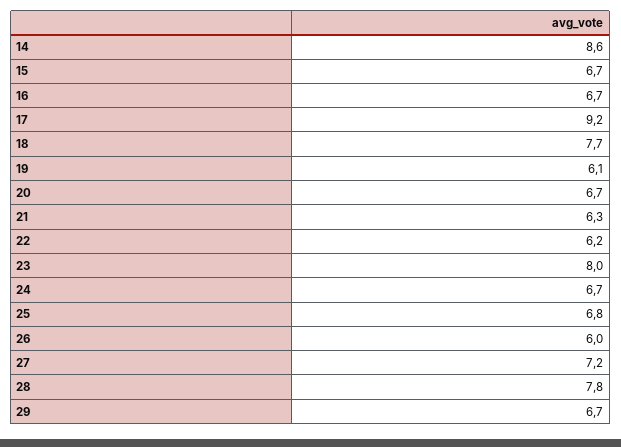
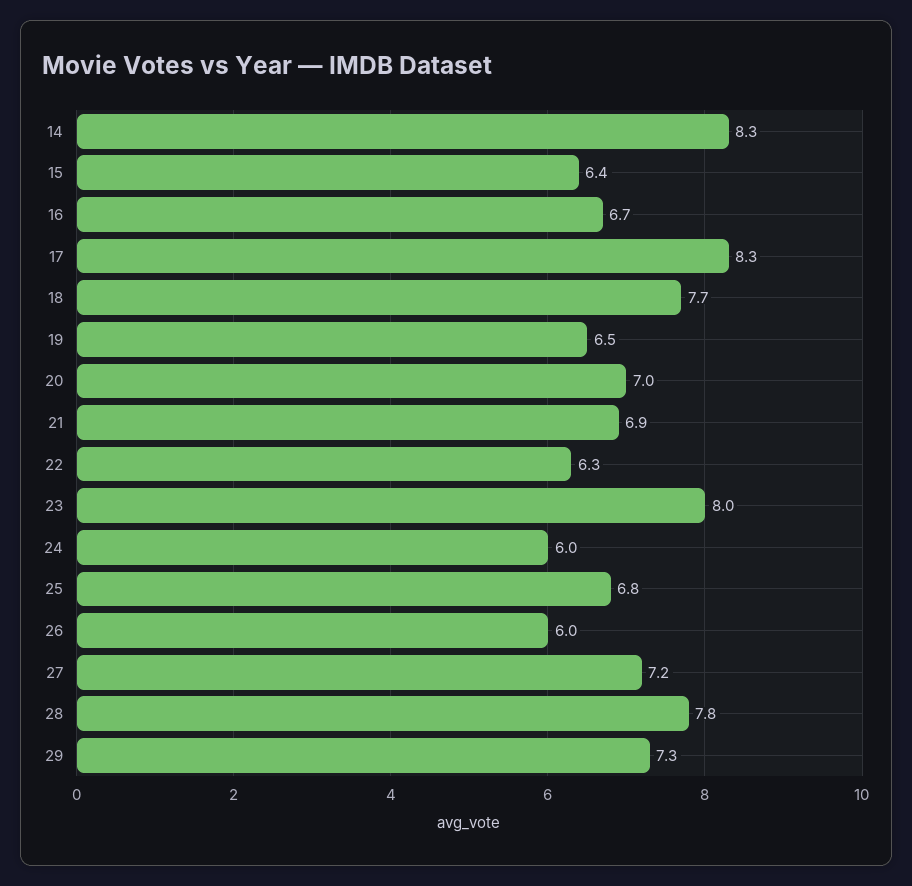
  {
-   "14": 8.6,
+   "14": 8.3,
-   "15": 6.7,
+   "15": 6.4,
    "16": 6.7,
-   "17": 9.2,
+   "17": 8.3,
    "18": 7.7,
-   "19": 6.1,
+   "19": 6.5,
-   "20": 6.7,
+   "20": 7,
-   "21": 6.3,
+   "21": 6.9,
-   "22": 6.2,
+   "22": 6.3,
    "23": 8,
-   "24": 6.7,
+   "24": 6,
    "25": 6.8,
    "26": 6,
    "27": 7.2,
    "28": 7.8,
-   "29": 6.7
+   "29": 7.3
  }

